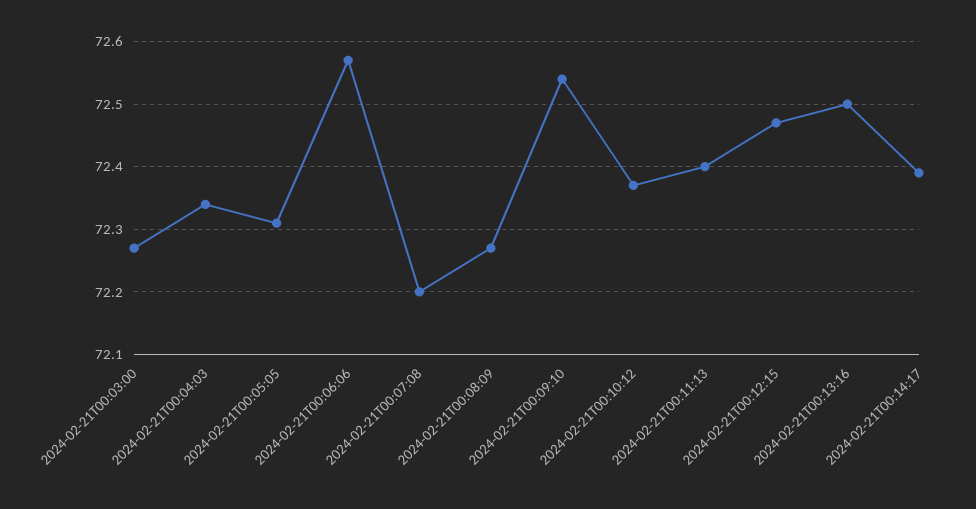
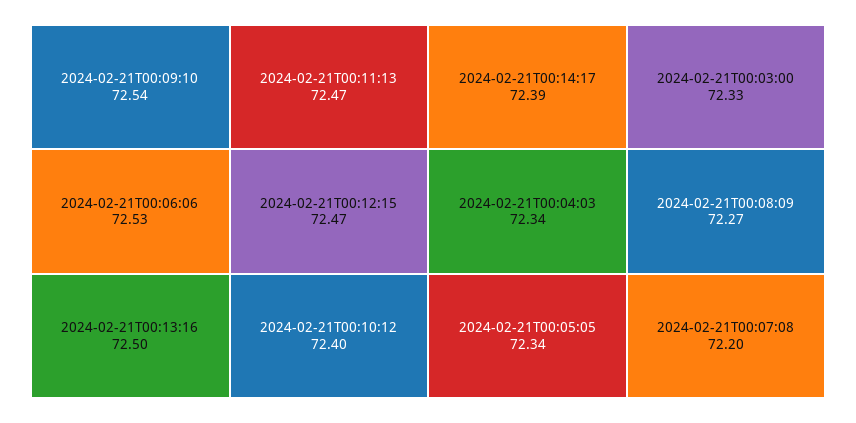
  {
-   "2024-02-21T00:03:00": 72.27,
+   "2024-02-21T00:03:00": 72.33,
    "2024-02-21T00:04:03": 72.34,
-   "2024-02-21T00:05:05": 72.31,
+   "2024-02-21T00:05:05": 72.34,
-   "2024-02-21T00:06:06": 72.57,
+   "2024-02-21T00:06:06": 72.53,
    "2024-02-21T00:07:08": 72.2,
    "2024-02-21T00:08:09": 72.27,
    "2024-02-21T00:09:10": 72.54,
-   "2024-02-21T00:10:12": 72.37,
+   "2024-02-21T00:10:12": 72.4,
-   "2024-02-21T00:11:13": 72.4,
+   "2024-02-21T00:11:13": 72.47,
    "2024-02-21T00:12:15": 72.47,
    "2024-02-21T00:13:16": 72.5,
    "2024-02-21T00:14:17": 72.39
  }

